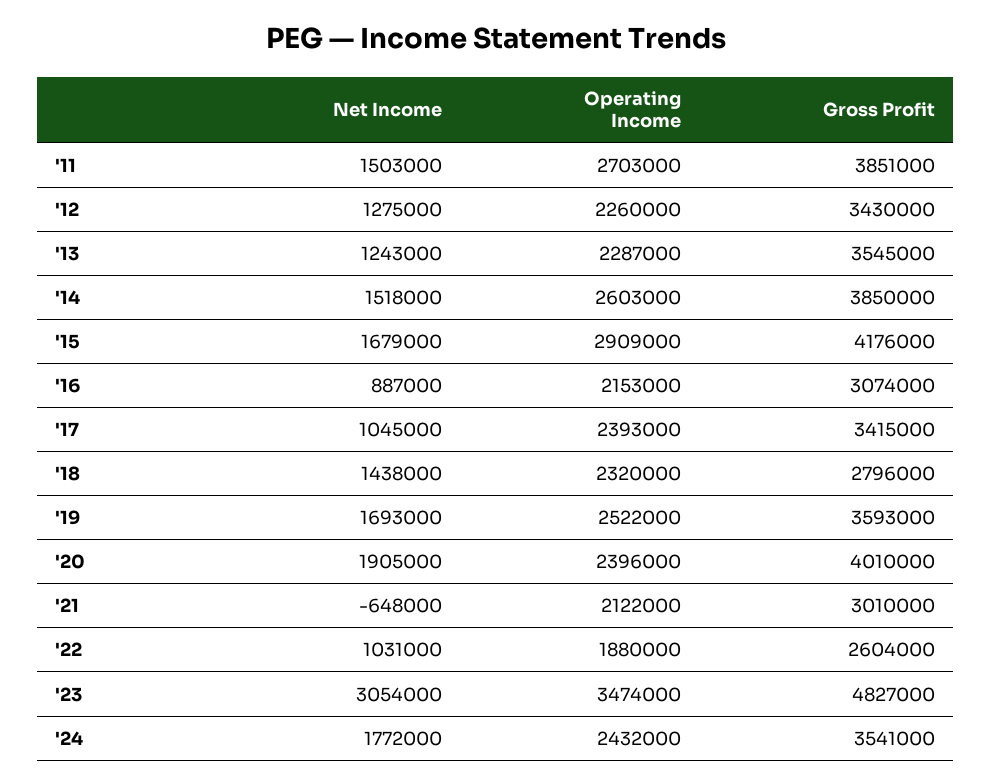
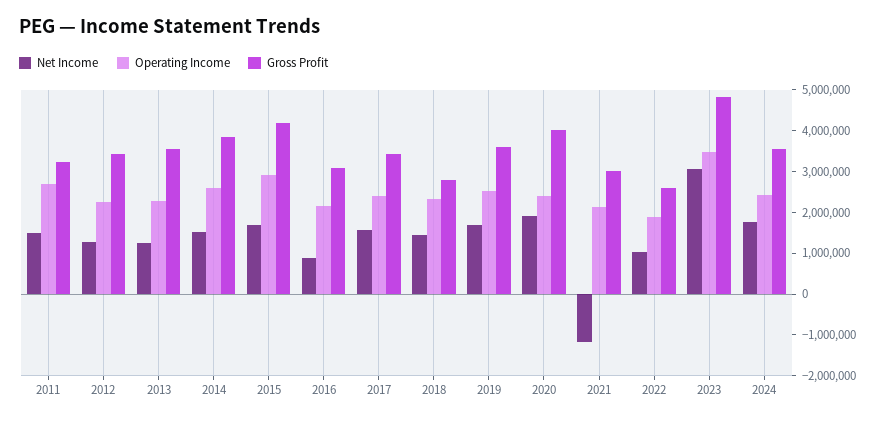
  {
    "Net Income": {
      "'11": 1503000,
      "'12": 1275000,
      "'13": 1243000,
      "'14": 1518000,
      "'15": 1679000,
      "'16": 887000,
-     "'17": 1045000,
+     "'17": 1600000,
      "'18": 1438000,
      "'19": 1693000,
      "'20": 1905000,
-     "'21": -648000,
+     "'21": -1200000,
      "'22": 1031000,
      "'23": 3054000,
      "'24": 1772000
    },
    "Operating Income": {
      "'11": 2703000,
      "'12": 2260000,
      "'13": 2287000,
      "'14": 2603000,
      "'15": 2909000,
      "'16": 2153000,
      "'17": 2393000,
      "'18": 2320000,
      "'19": 2522000,
      "'20": 2396000,
      "'21": 2122000,
      "'22": 1880000,
      "'23": 3474000,
      "'24": 2432000
    },
    "Gross Profit": {
-     "'11": 3851000,
+     "'11": 3200000,
      "'12": 3430000,
      "'13": 3545000,
      "'14": 3850000,
      "'15": 4176000,
      "'16": 3074000,
      "'17": 3415000,
      "'18": 2796000,
      "'19": 3593000,
      "'20": 4010000,
      "'21": 3010000,
      "'22": 2604000,
      "'23": 4827000,
      "'24": 3541000
    }
  }

